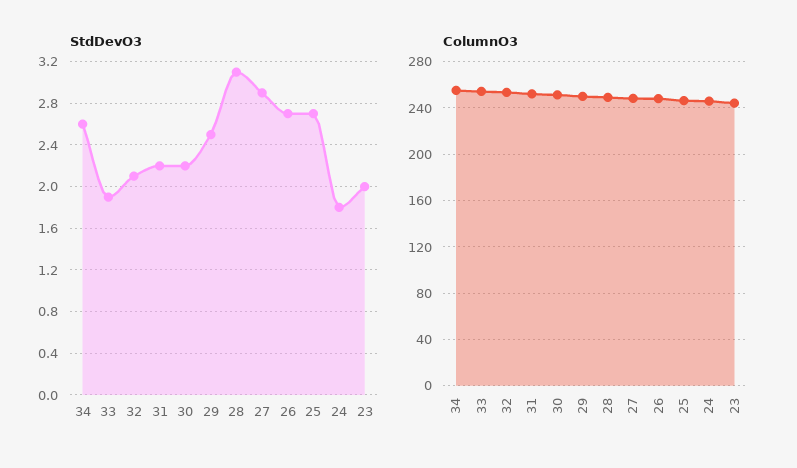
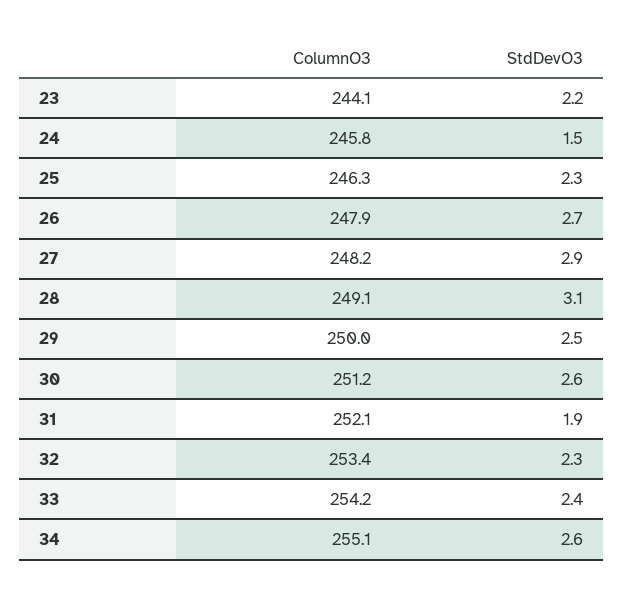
  {
    "StdDevO3": {
      "34": 2.6,
-     "33": 1.9,
+     "33": 2.4,
-     "32": 2.1,
+     "32": 2.3,
-     "31": 2.2,
+     "31": 1.9,
-     "30": 2.2,
+     "30": 2.6,
      "29": 2.5,
      "28": 3.1,
      "27": 2.9,
      "26": 2.7,
-     "25": 2.7,
+     "25": 2.3,
-     "24": 1.8,
+     "24": 1.5,
-     "23": 2
+     "23": 2.2
    },
    "ColumnO3": {
      "34": 255.1,
      "33": 254.2,
      "32": 253.4,
      "31": 252.1,
      "30": 251.2,
      "29": 250,
      "28": 249.1,
      "27": 248.2,
      "26": 247.9,
      "25": 246.3,
      "24": 245.8,
      "23": 244.1
    }
  }

